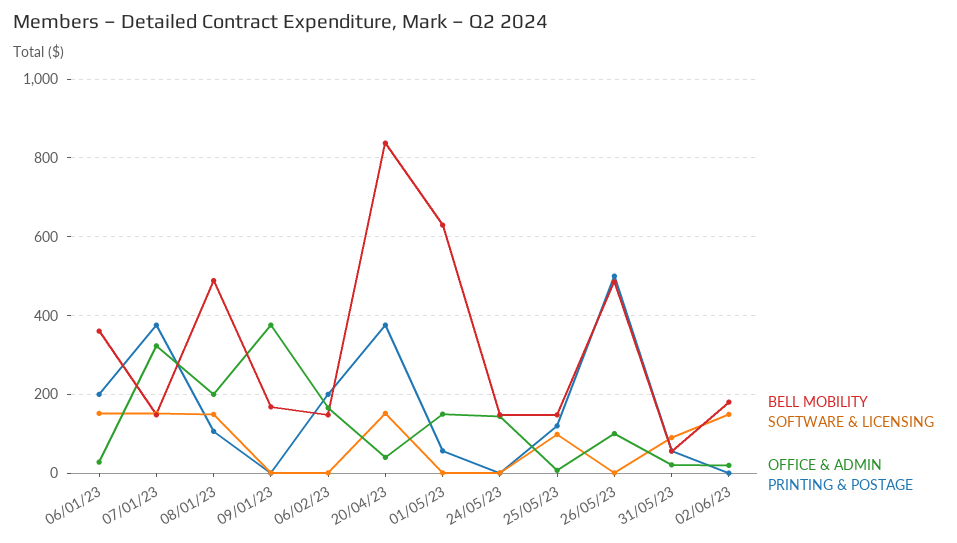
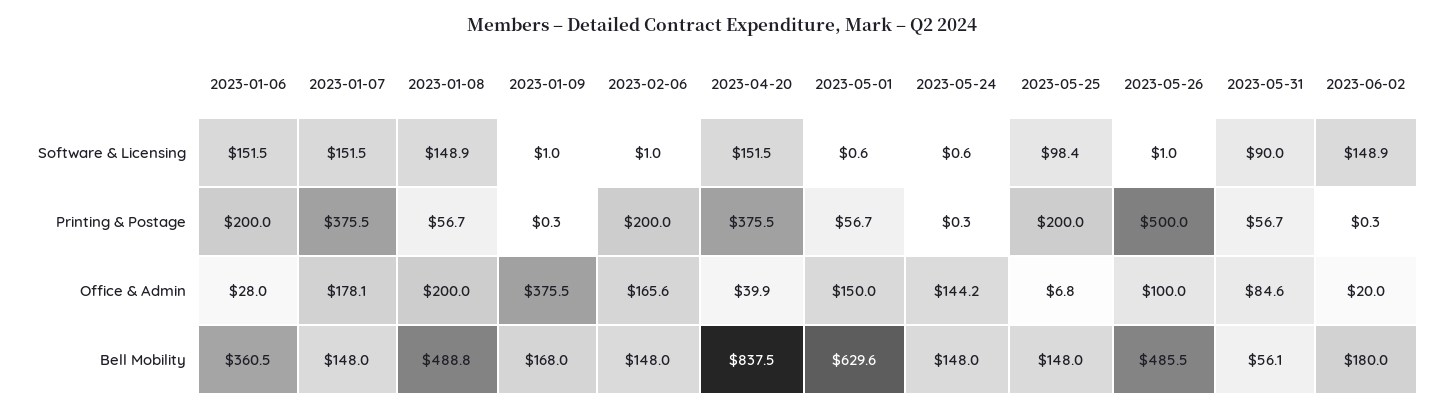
  {
    "BELL MOBILITY": {
      "06/01/23": 360.5,
      "07/01/23": 148,
      "08/01/23": 488.8,
      "09/01/23": 168,
      "06/02/23": 148,
      "20/04/23": 837.5,
      "01/05/23": 629.6,
      "24/05/23": 148,
      "25/05/23": 148,
      "26/05/23": 485.5,
      "31/05/23": 56.1,
      "02/06/23": 180
    },
    "SOFTWARE & LICENSING": {
      "06/01/23": 151.5,
      "07/01/23": 151.5,
      "08/01/23": 148.9,
      "09/01/23": 1,
      "06/02/23": 1,
      "20/04/23": 151.5,
      "01/05/23": 0.6,
      "24/05/23": 0.6,
      "25/05/23": 98.4,
      "26/05/23": 1,
      "31/05/23": 90,
      "02/06/23": 148.9
    },
    "OFFICE & ADMIN": {
      "06/01/23": 28,
-     "07/01/23": 320,
+     "07/01/23": 178.1,
      "08/01/23": 200,
      "09/01/23": 375.5,
      "06/02/23": 165.6,
      "20/04/23": 39.9,
      "01/05/23": 150,
      "24/05/23": 144.2,
      "25/05/23": 6.8,
      "26/05/23": 100,
-     "31/05/23": 20,
+     "31/05/23": 84.6,
      "02/06/23": 20
    },
    "PRINTING & POSTAGE": {
      "06/01/23": 200,
      "07/01/23": 375.5,
-     "08/01/23": 100,
+     "08/01/23": 56.7,
      "09/01/23": 0.3,
      "06/02/23": 200,
      "20/04/23": 375.5,
      "01/05/23": 56.7,
      "24/05/23": 0.3,
-     "25/05/23": 120,
+     "25/05/23": 200,
      "26/05/23": 500,
      "31/05/23": 56.7,
      "02/06/23": 0.3
    }
  }

